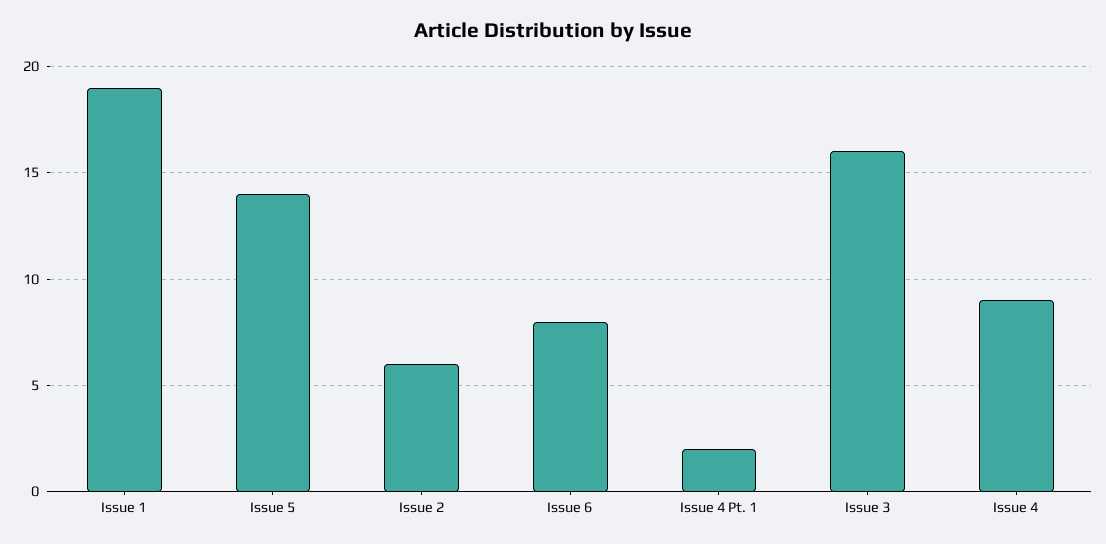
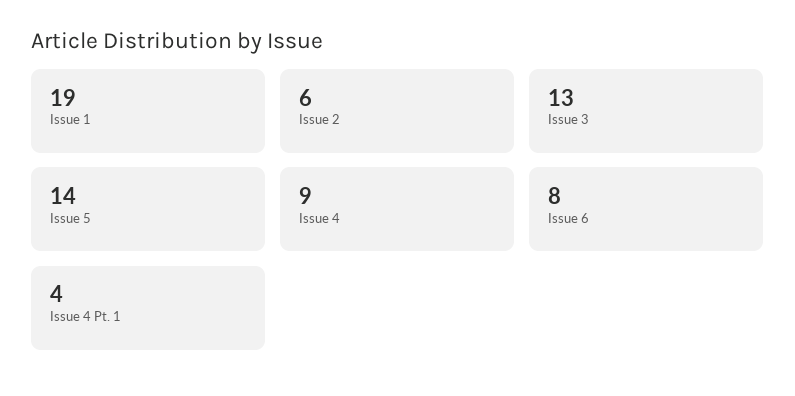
  {
    "Issue 1": 19,
    "Issue 5": 14,
    "Issue 2": 6,
    "Issue 6": 8,
-   "Issue 4 Pt. 1": 2,
+   "Issue 4 Pt. 1": 4,
-   "Issue 3": 16,
+   "Issue 3": 13,
    "Issue 4": 9
  }

